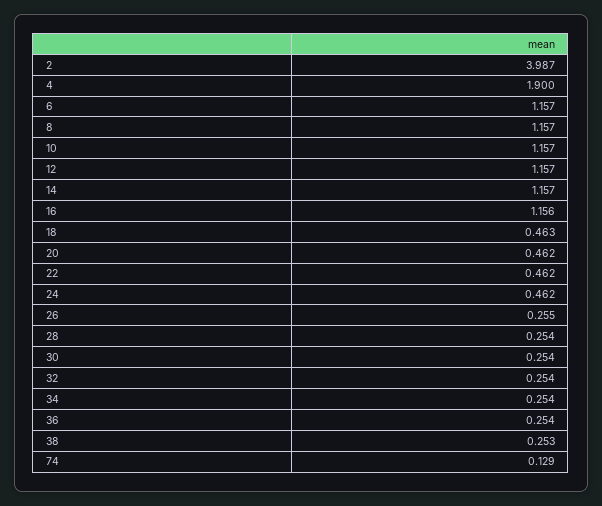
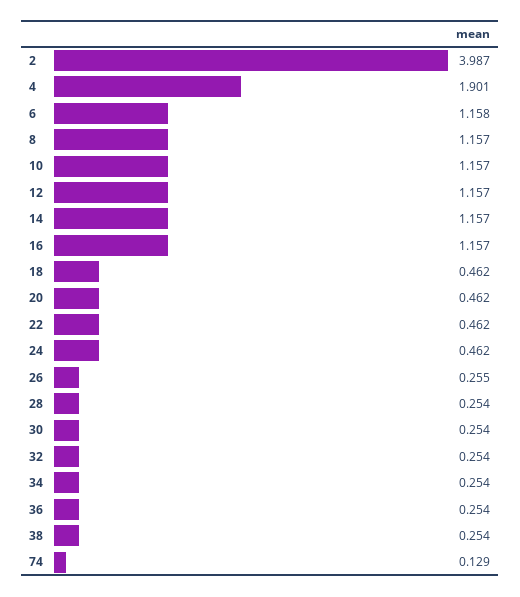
  {
    "2": 3.987,
-   "4": 1.9,
+   "4": 1.901,
-   "6": 1.157,
+   "6": 1.158,
    "8": 1.157,
    "10": 1.157,
    "12": 1.157,
    "14": 1.157,
-   "16": 1.156,
+   "16": 1.157,
-   "18": 0.463,
+   "18": 0.462,
    "20": 0.462,
    "22": 0.462,
    "24": 0.462,
    "26": 0.255,
    "28": 0.254,
    "30": 0.254,
    "32": 0.254,
    "34": 0.254,
    "36": 0.254,
-   "38": 0.253,
+   "38": 0.254,
    "74": 0.129
  }

